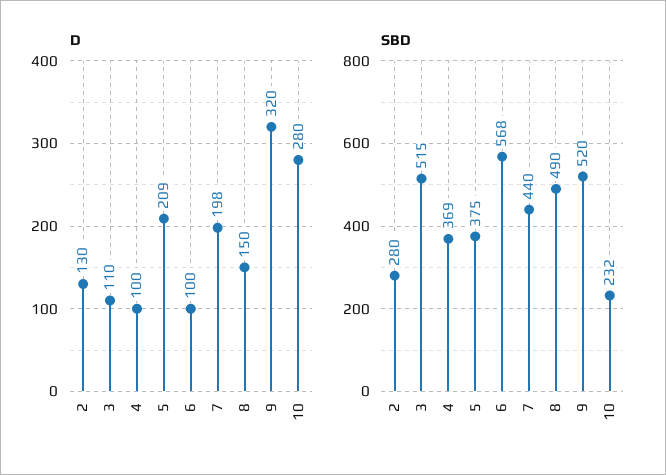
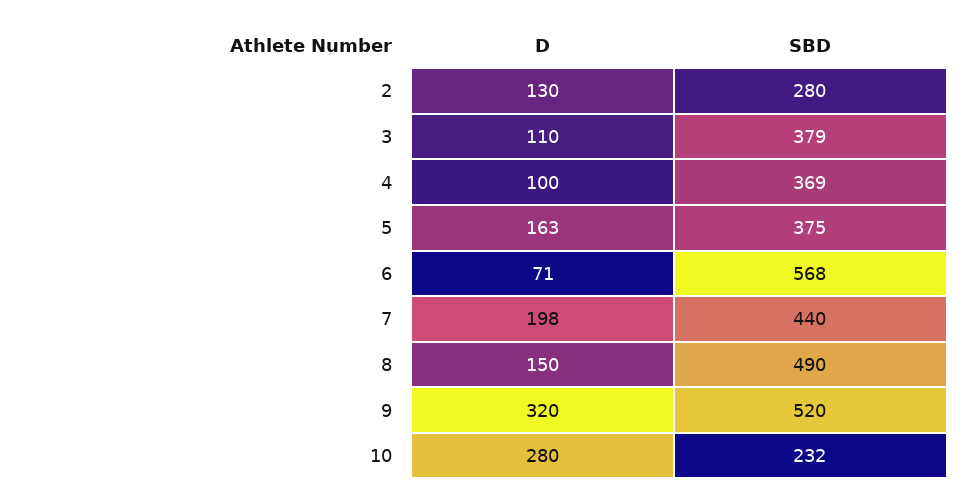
  {
    "D": {
      "2": 130,
      "3": 110,
      "4": 100,
-     "5": 209,
+     "5": 163,
-     "6": 100,
+     "6": 71,
      "7": 198,
      "8": 150,
      "9": 320,
      "10": 280
    },
    "SBD": {
      "2": 280,
-     "3": 515,
+     "3": 379,
      "4": 369,
      "5": 375,
      "6": 568,
      "7": 440,
      "8": 490,
      "9": 520,
      "10": 232
    }
  }

